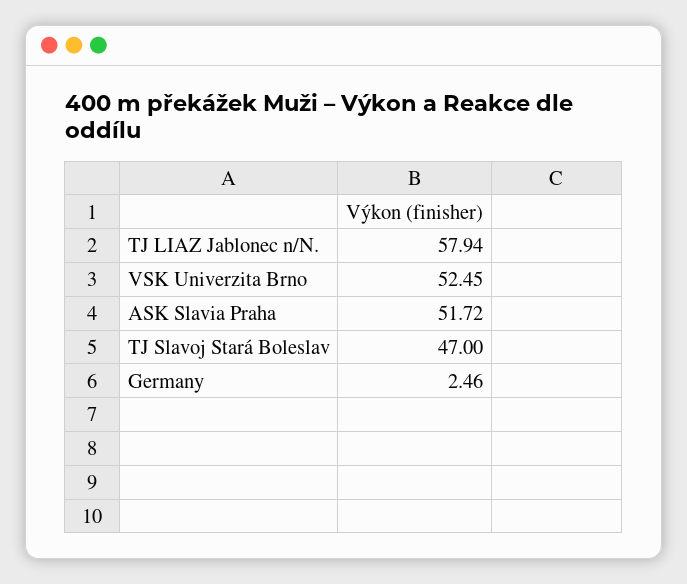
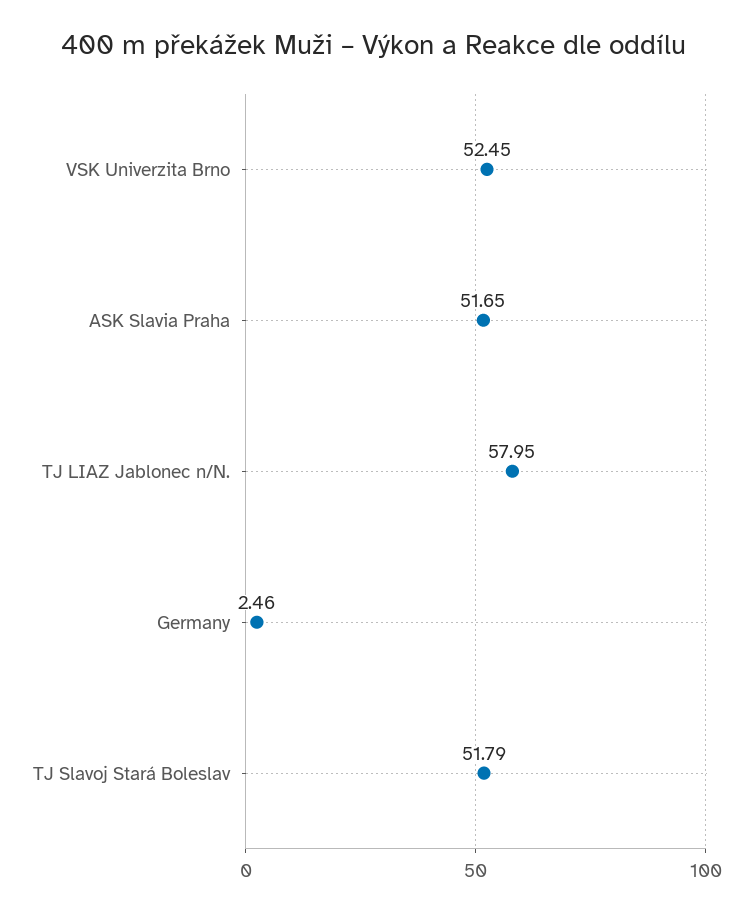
  {
-   "TJ LIAZ Jablonec n/N.": 57.94,
+   "TJ LIAZ Jablonec n/N.": 57.95,
    "VSK Univerzita Brno": 52.45,
-   "ASK Slavia Praha": 51.72,
+   "ASK Slavia Praha": 51.65,
-   "TJ Slavoj Stará Boleslav": 47,
+   "TJ Slavoj Stará Boleslav": 51.79,
    "Germany": 2.46
  }

